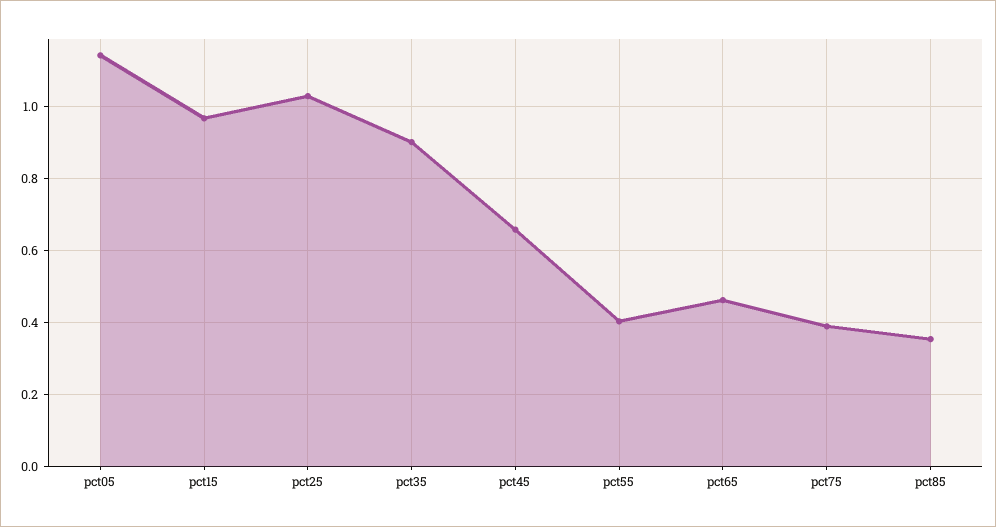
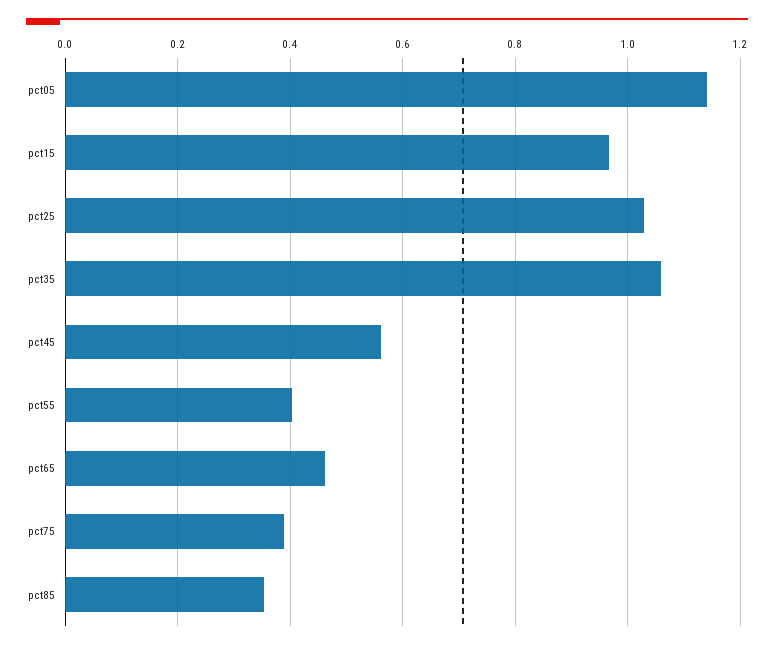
  {
    "pct05": 1.14,
    "pct15": 0.96,
    "pct25": 1.02,
-   "pct35": 0.9,
+   "pct35": 1.06,
-   "pct45": 0.66,
+   "pct45": 0.56,
    "pct55": 0.4,
    "pct65": 0.46,
    "pct75": 0.38,
    "pct85": 0.36
  }

